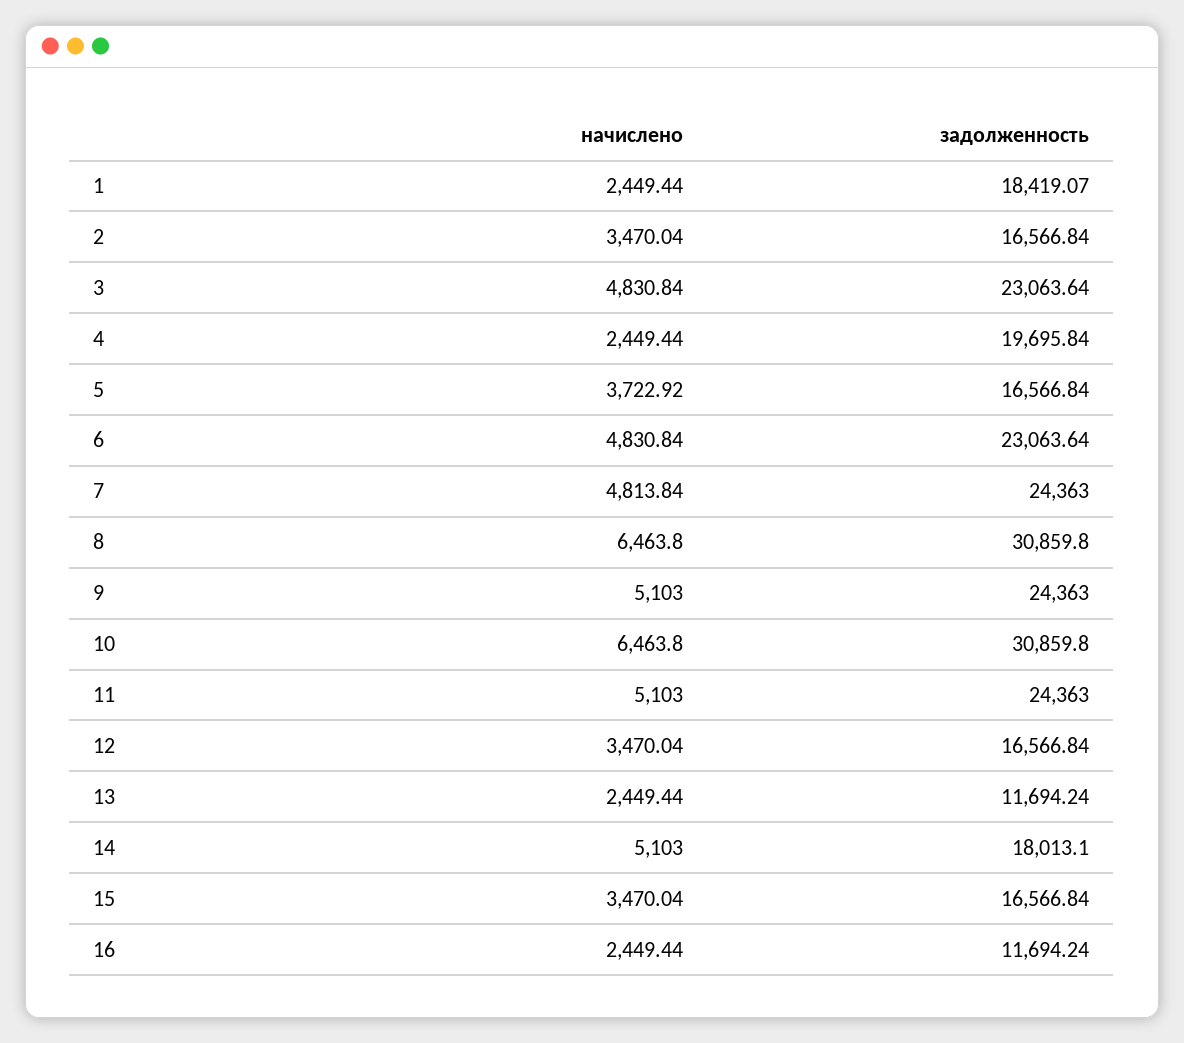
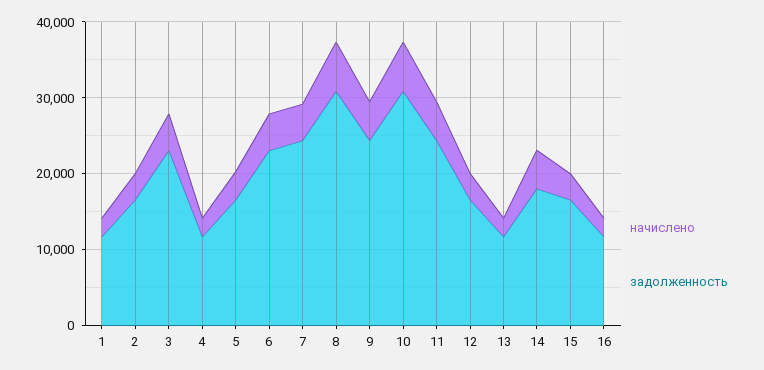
  {
    "начислено": {
      "1": 2449.44,
      "2": 3470.04,
      "3": 4830.84,
      "4": 2449.44,
      "5": 3722.92,
      "6": 4830.84,
      "7": 4813.84,
      "8": 6463.8,
      "9": 5103,
      "10": 6463.8,
      "11": 5103,
      "12": 3470.04,
      "13": 2449.44,
      "14": 5103,
      "15": 3470.04,
      "16": 2449.44
    },
    "задолженность": {
-     "1": 18419.07,
+     "1": 12000,
      "2": 16566.84,
      "3": 23063.64,
-     "4": 19695.84,
+     "4": 12000,
      "5": 16566.84,
      "6": 23063.64,
      "7": 24363,
      "8": 30859.8,
      "9": 24363,
      "10": 30859.8,
      "11": 24363,
      "12": 16566.84,
      "13": 11694.24,
      "14": 18013.1,
      "15": 16566.84,
      "16": 11694.24
    }
  }

